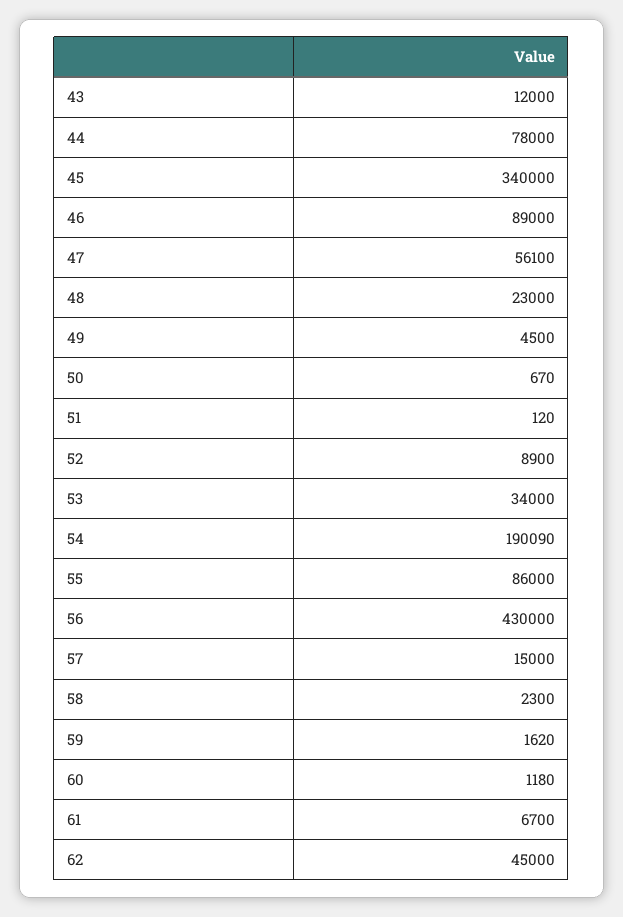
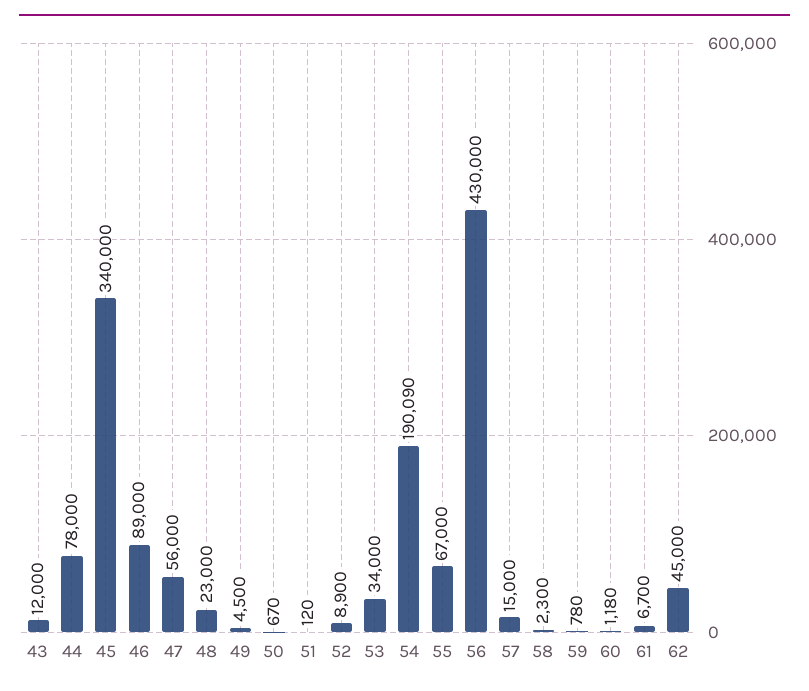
  {
    "43": 12000,
    "44": 78000,
    "45": 340000,
    "46": 89000,
-   "47": 56100,
+   "47": 56000,
    "48": 23000,
    "49": 4500,
    "50": 670,
    "51": 120,
    "52": 8900,
    "53": 34000,
    "54": 190090,
-   "55": 86000,
+   "55": 67000,
    "56": 430000,
    "57": 15000,
    "58": 2300,
-   "59": 1620,
+   "59": 780,
    "60": 1180,
    "61": 6700,
    "62": 45000
  }

